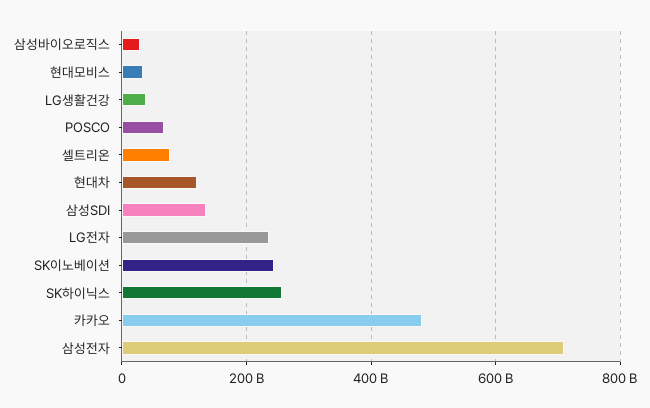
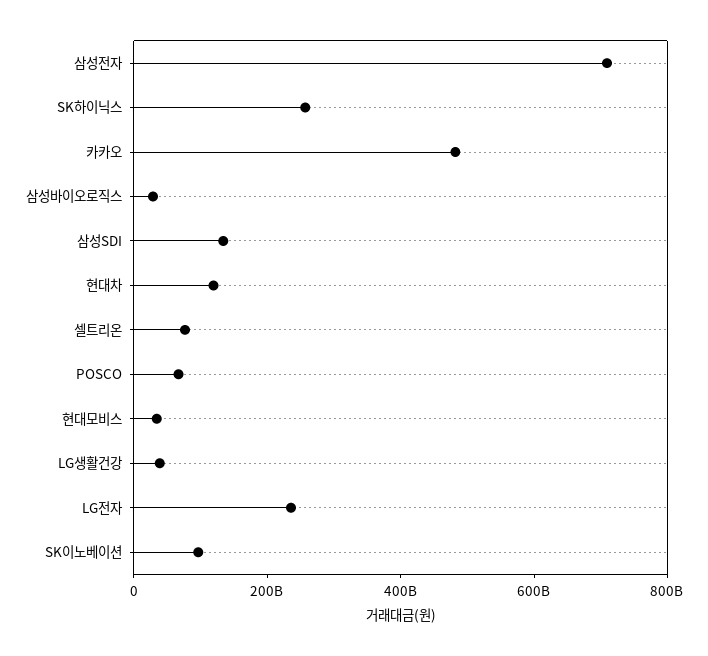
  {
    "삼성바이오로직스": 20000000000,
    "현대모비스": 40000000000,
    "LG생활건강": 40000000000,
    "POSCO": 60000000000,
    "셀트리온": 80000000000,
    "현대차": 120000000000,
    "삼성SDI": 140000000000,
    "LG전자": 240000000000,
-   "SK이노베이션": 240000000000,
+   "SK이노베이션": 100000000000,
    "SK하이닉스": 260000000000,
    "카카오": 480000000000,
    "삼성전자": 700000000000
  }

